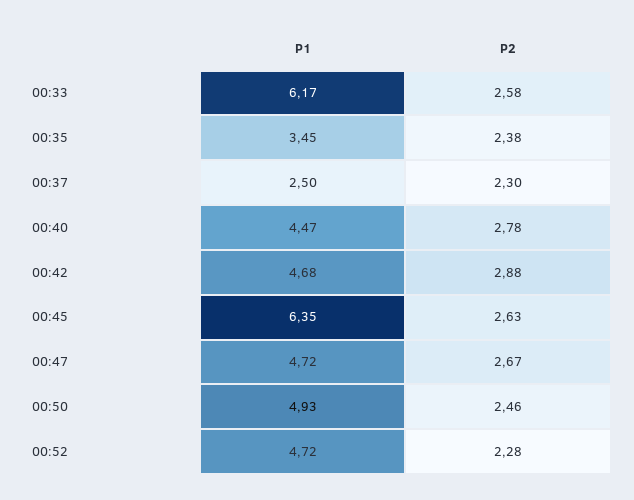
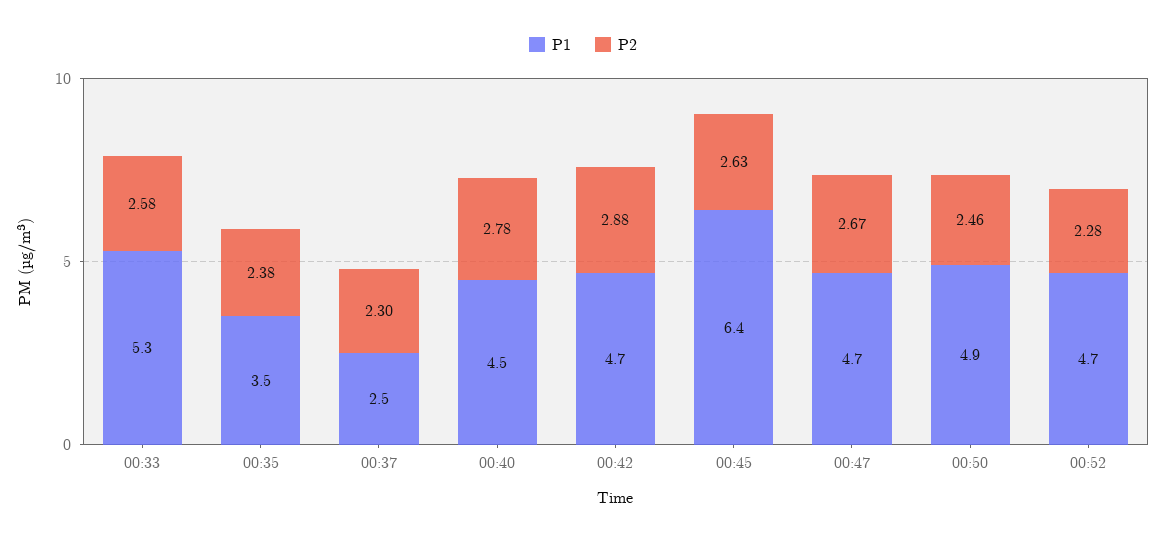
  {
    "P1": {
-     "00:33": 6.17,
+     "00:33": 5.3,
      "00:35": 3.45,
      "00:37": 2.5,
      "00:40": 4.47,
      "00:42": 4.68,
      "00:45": 6.35,
      "00:47": 4.72,
      "00:50": 4.93,
      "00:52": 4.72
    },
    "P2": {
      "00:33": 2.58,
      "00:35": 2.38,
      "00:37": 2.3,
      "00:40": 2.78,
      "00:42": 2.88,
      "00:45": 2.63,
      "00:47": 2.67,
      "00:50": 2.46,
      "00:52": 2.28
    }
  }

